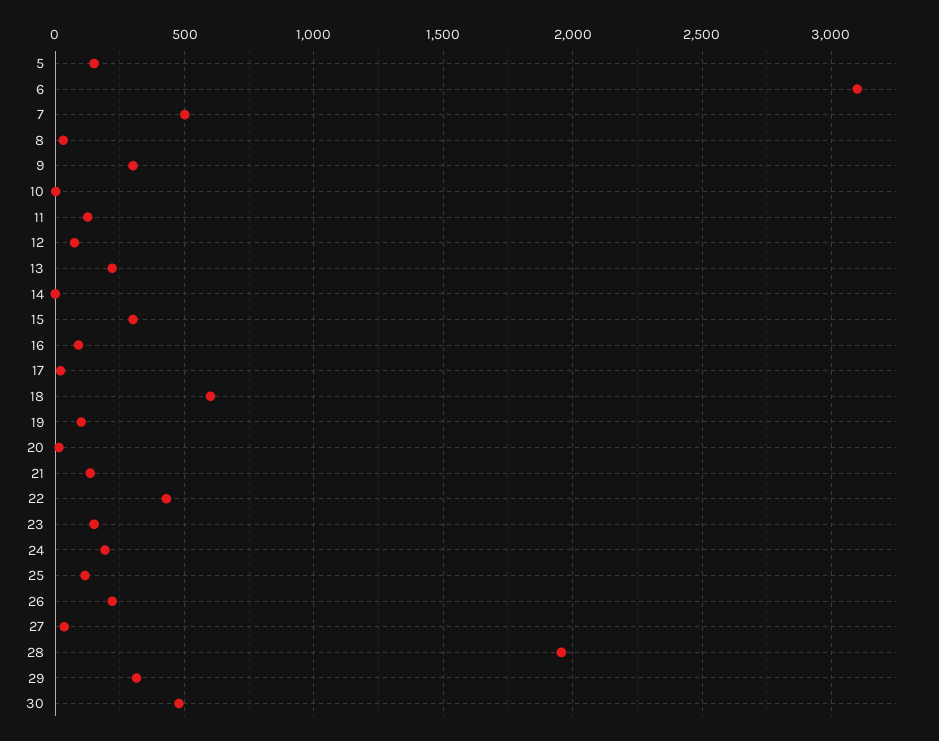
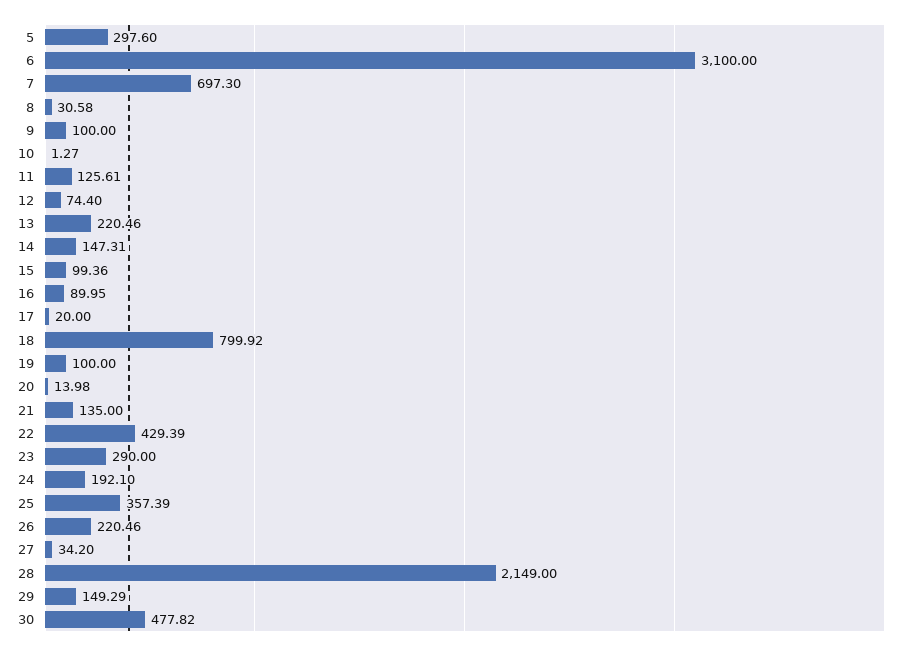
  {
-   "5": 150,
+   "5": 297.6,
    "6": 3100,
-   "7": 500,
+   "7": 697.3,
    "8": 30.58,
-   "9": 300,
+   "9": 100,
    "10": 1.27,
    "11": 125.61,
    "12": 74.4,
    "13": 220.46,
-   "14": 0,
+   "14": 147.31,
-   "15": 300,
+   "15": 99.36,
    "16": 89.95,
    "17": 20,
-   "18": 600,
+   "18": 799.92,
    "19": 100,
    "20": 13.98,
    "21": 135,
    "22": 429.39,
-   "23": 150,
+   "23": 290,
    "24": 192.1,
-   "25": 100,
+   "25": 357.39,
    "26": 220.46,
    "27": 34.2,
-   "28": 1950,
+   "28": 2149,
-   "29": 300,
+   "29": 149.29,
    "30": 477.82
  }

